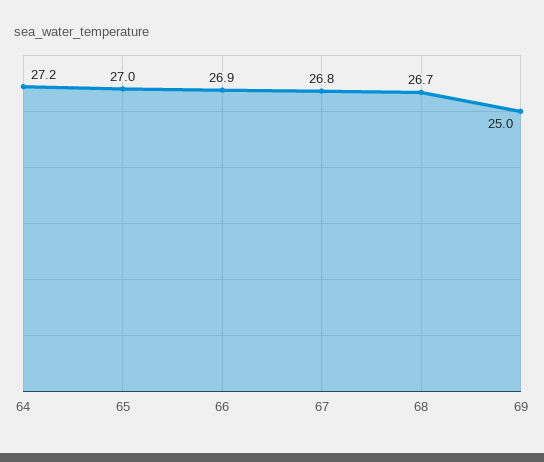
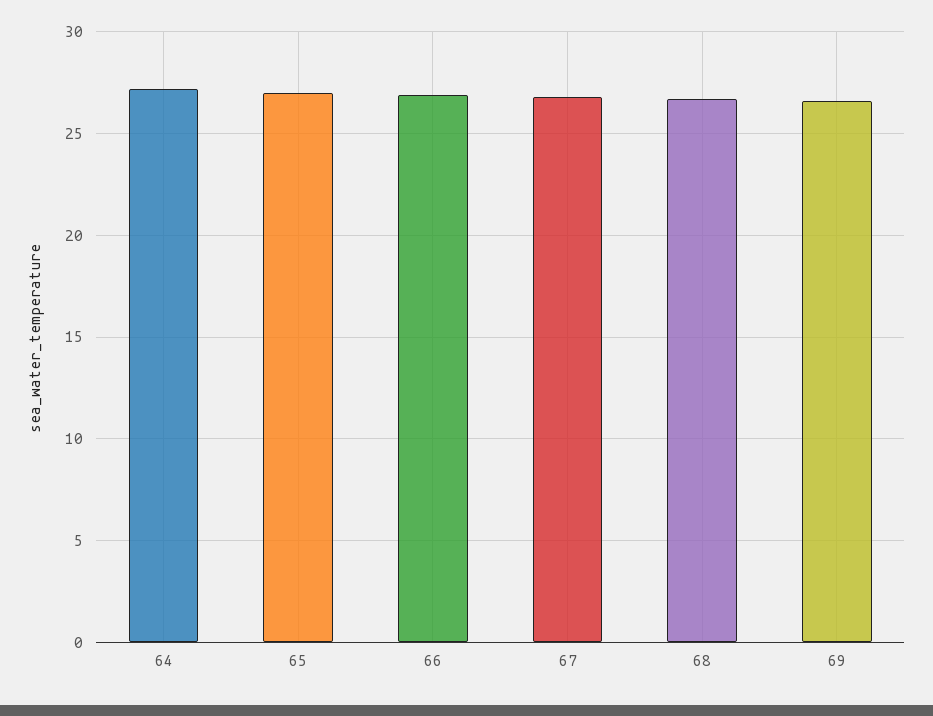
  {
    "64": 27.2,
    "65": 27,
    "66": 26.9,
    "67": 26.8,
    "68": 26.7,
-   "69": 25
+   "69": 26.5
  }

